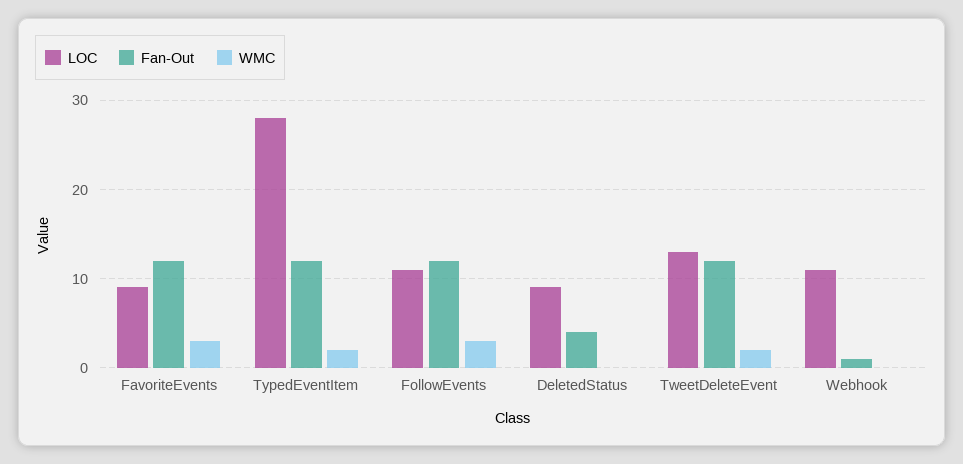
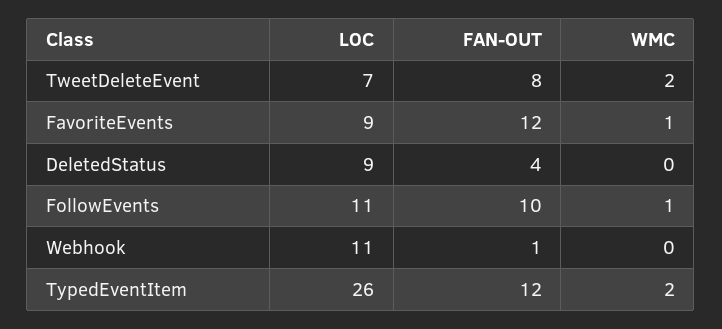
  {
    "LOC": {
      "FavoriteEvents": 9,
-     "TypedEventItem": 28,
+     "TypedEventItem": 26,
      "FollowEvents": 11,
      "DeletedStatus": 9,
-     "TweetDeleteEvent": 13,
+     "TweetDeleteEvent": 7,
      "Webhook": 11
    },
    "Fan-Out": {
      "FavoriteEvents": 12,
      "TypedEventItem": 12,
-     "FollowEvents": 12,
+     "FollowEvents": 10,
      "DeletedStatus": 4,
-     "TweetDeleteEvent": 12,
+     "TweetDeleteEvent": 8,
      "Webhook": 1
    },
    "WMC": {
-     "FavoriteEvents": 3,
+     "FavoriteEvents": 1,
      "TypedEventItem": 2,
-     "FollowEvents": 3,
+     "FollowEvents": 1,
      "DeletedStatus": 0,
      "TweetDeleteEvent": 2,
      "Webhook": 0
    }
  }

